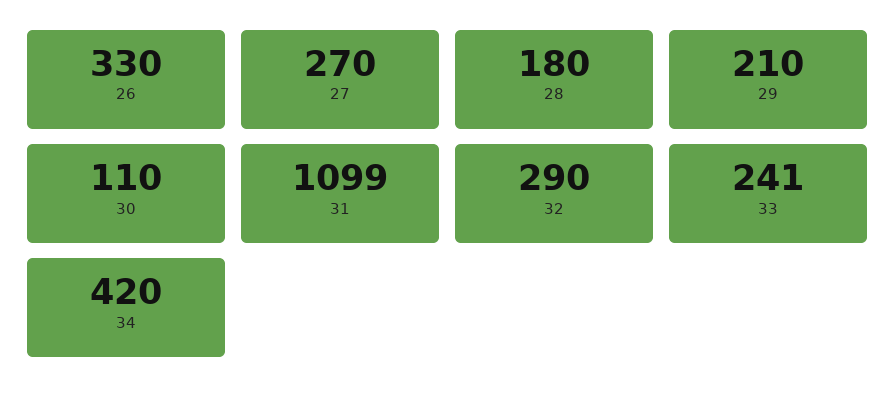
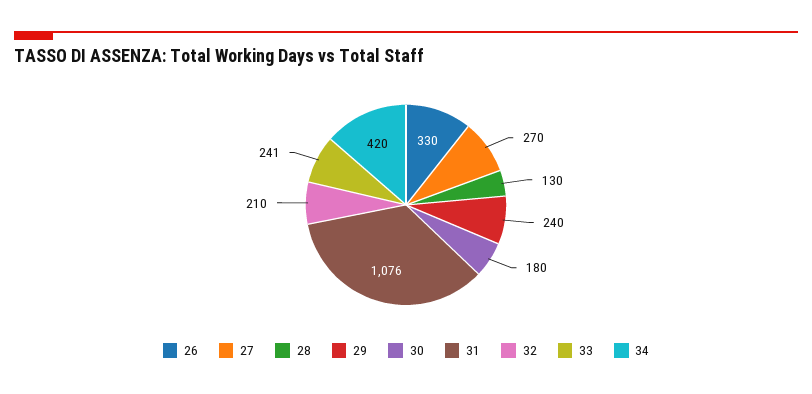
  {
    "26": 330,
    "27": 270,
-   "28": 180,
+   "28": 130,
-   "29": 210,
+   "29": 240,
-   "30": 110,
+   "30": 180,
-   "31": 1099,
+   "31": 1076,
-   "32": 290,
+   "32": 210,
    "33": 241,
    "34": 420
  }

